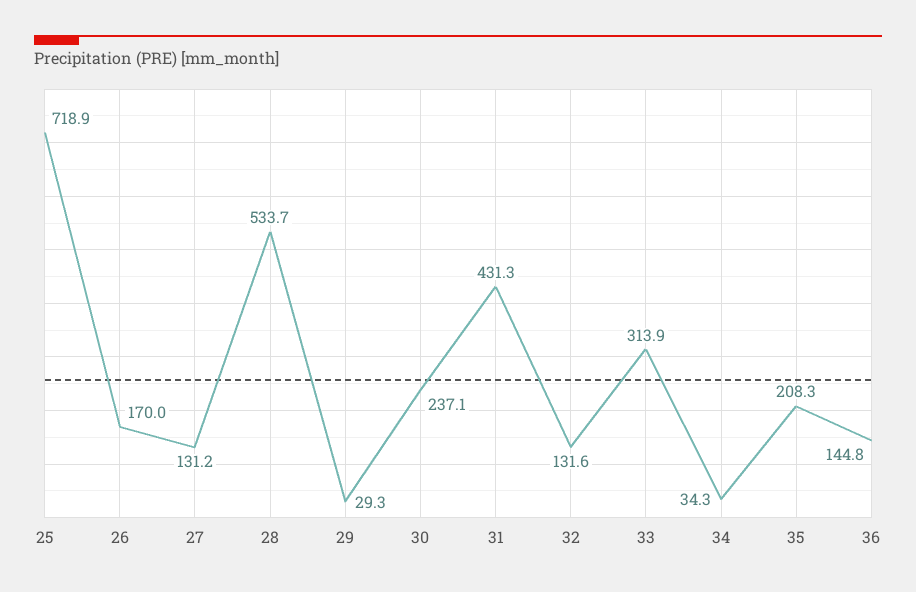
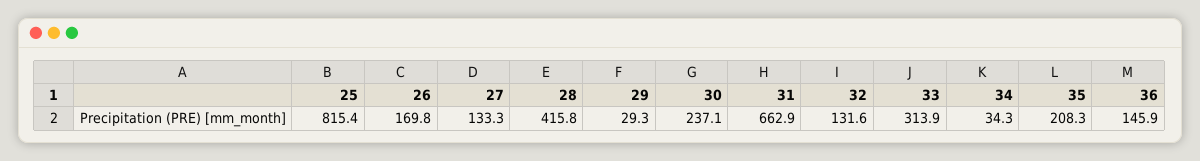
  {
-   "25": 718.9,
+   "25": 815.4,
-   "26": 170,
+   "26": 169.8,
-   "27": 131.2,
+   "27": 133.3,
-   "28": 533.7,
+   "28": 415.8,
    "29": 29.3,
    "30": 237.1,
-   "31": 431.3,
+   "31": 662.9,
    "32": 131.6,
    "33": 313.9,
    "34": 34.3,
    "35": 208.3,
-   "36": 144.8
+   "36": 145.9
  }

